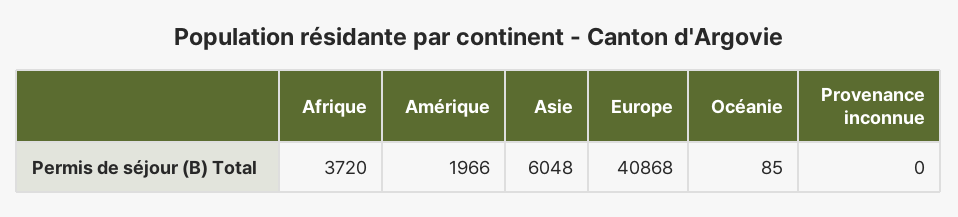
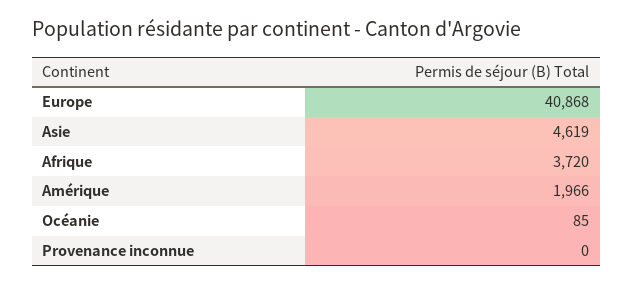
  {
    "Afrique": 3720,
    "Amérique": 1966,
-   "Asie": 6048,
+   "Asie": 4619,
    "Europe": 40868,
    "Océanie": 85,
    "Provenance inconnue": 0
  }

